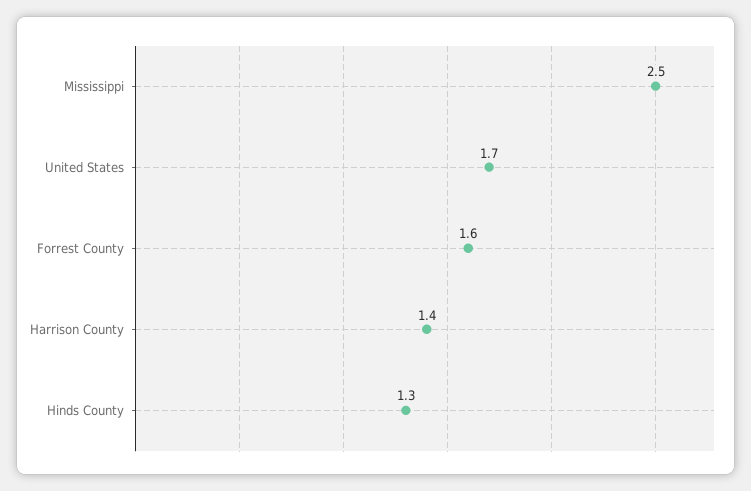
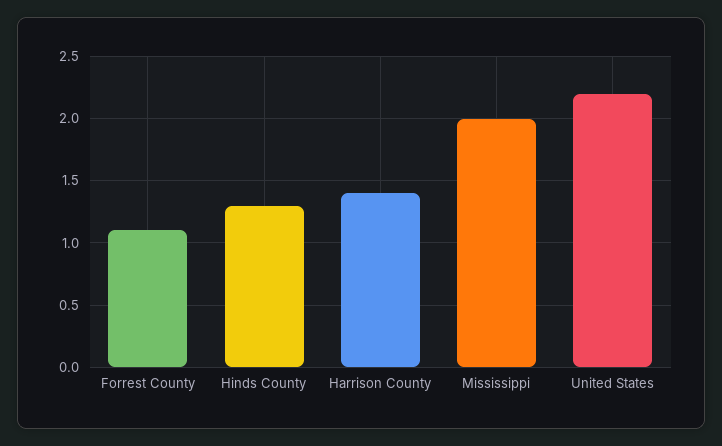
  {
-   "Mississippi": 2.5,
+   "Mississippi": 2,
-   "United States": 1.7,
+   "United States": 2.2,
-   "Forrest County": 1.6,
+   "Forrest County": 1.1,
    "Harrison County": 1.4,
    "Hinds County": 1.3
  }

